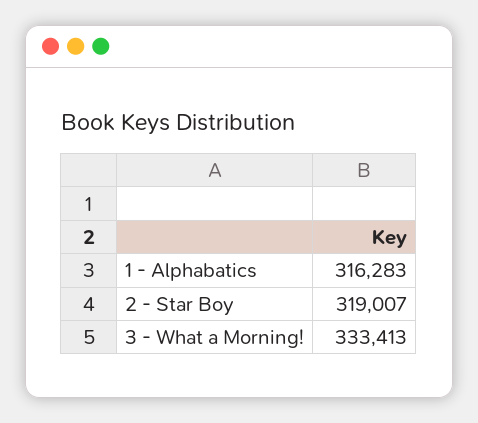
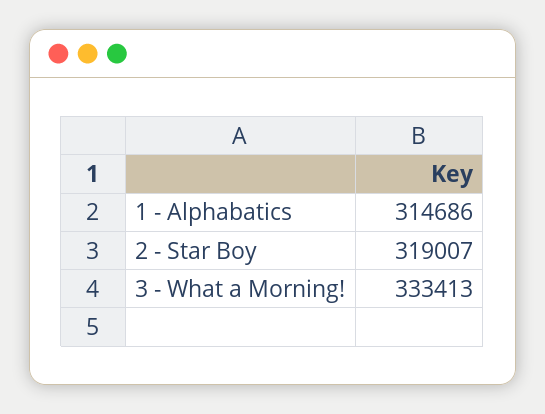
  {
-   "1 - Alphabatics": 316283,
+   "1 - Alphabatics": 314686,
    "2 - Star Boy": 319007,
    "3 - What a Morning!": 333413
  }

